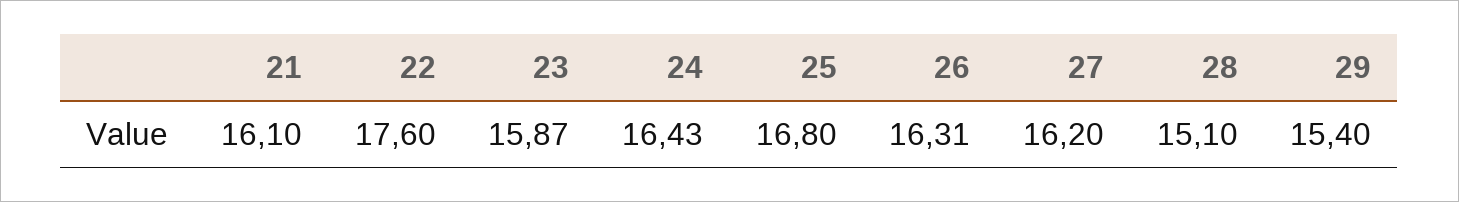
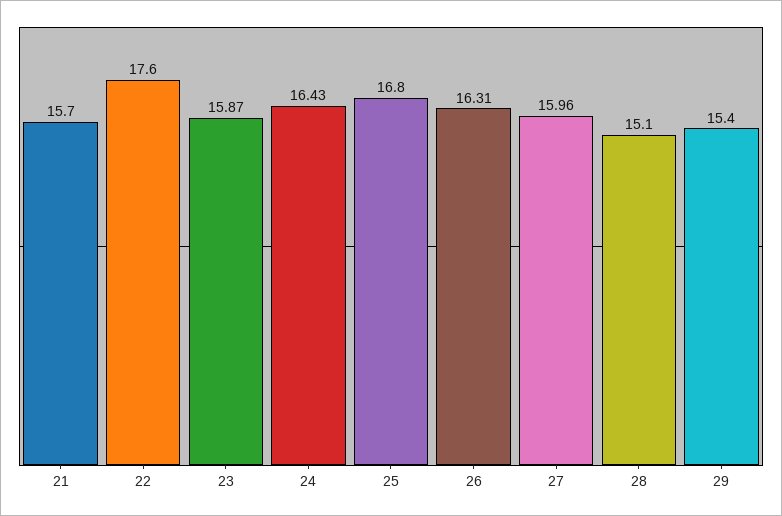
  {
-   "21": 16.1,
+   "21": 15.7,
    "22": 17.6,
    "23": 15.87,
    "24": 16.43,
    "25": 16.8,
    "26": 16.31,
-   "27": 16.2,
+   "27": 15.96,
    "28": 15.1,
    "29": 15.4
  }

